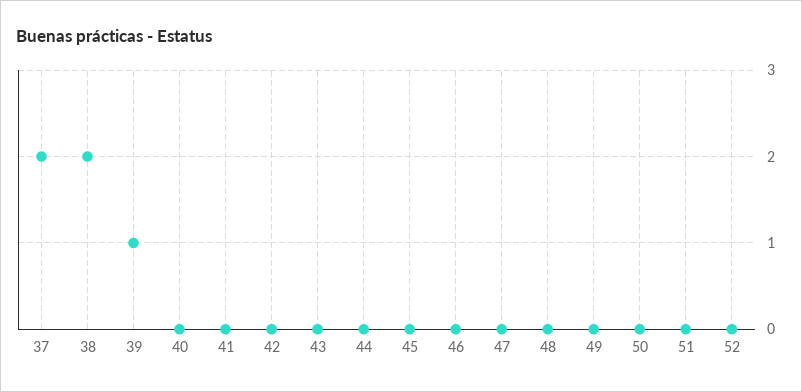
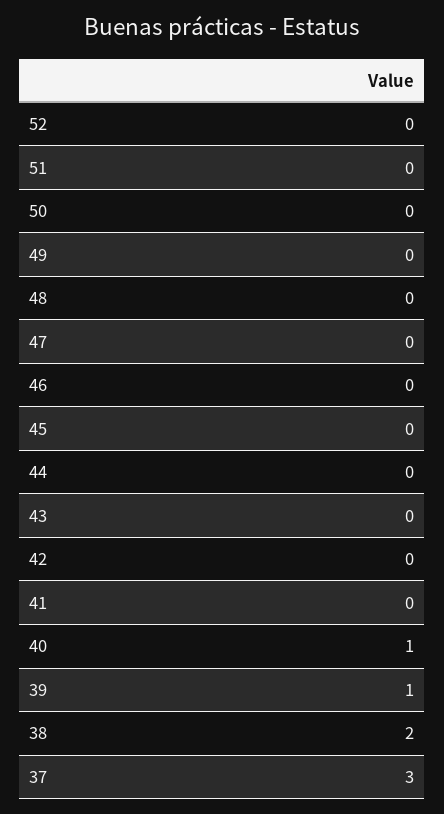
  {
-   "37": 2,
+   "37": 3,
    "38": 2,
    "39": 1,
-   "40": 0,
+   "40": 1,
    "41": 0,
    "42": 0,
    "43": 0,
    "44": 0,
    "45": 0,
    "46": 0,
    "47": 0,
    "48": 0,
    "49": 0,
    "50": 0,
    "51": 0,
    "52": 0
  }

